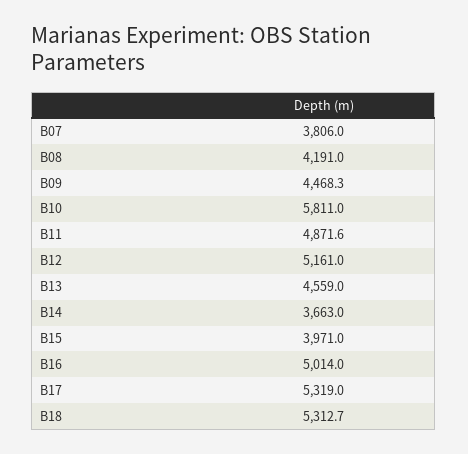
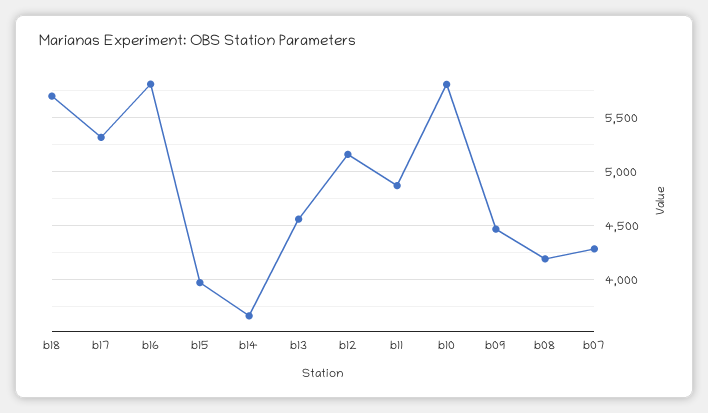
  {
-   "B07": 3806,
+   "B07": 4300,
    "B08": 4191,
    "B09": 4468.3,
    "B10": 5811,
    "B11": 4871.6,
    "B12": 5161,
    "B13": 4559,
    "B14": 3663,
    "B15": 3971,
-   "B16": 5014,
+   "B16": 5800,
    "B17": 5319,
-   "B18": 5312.7
+   "B18": 5700
  }

